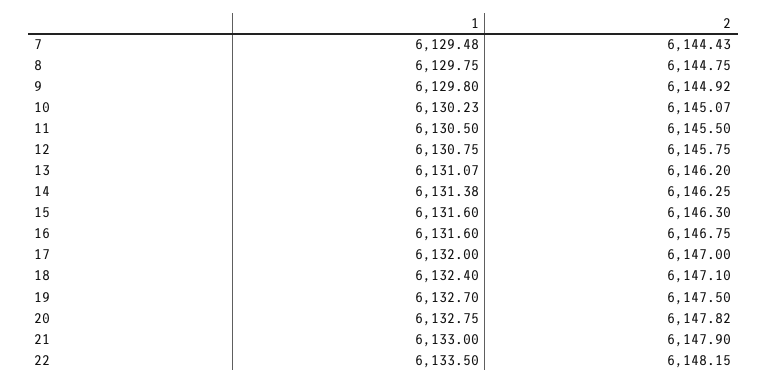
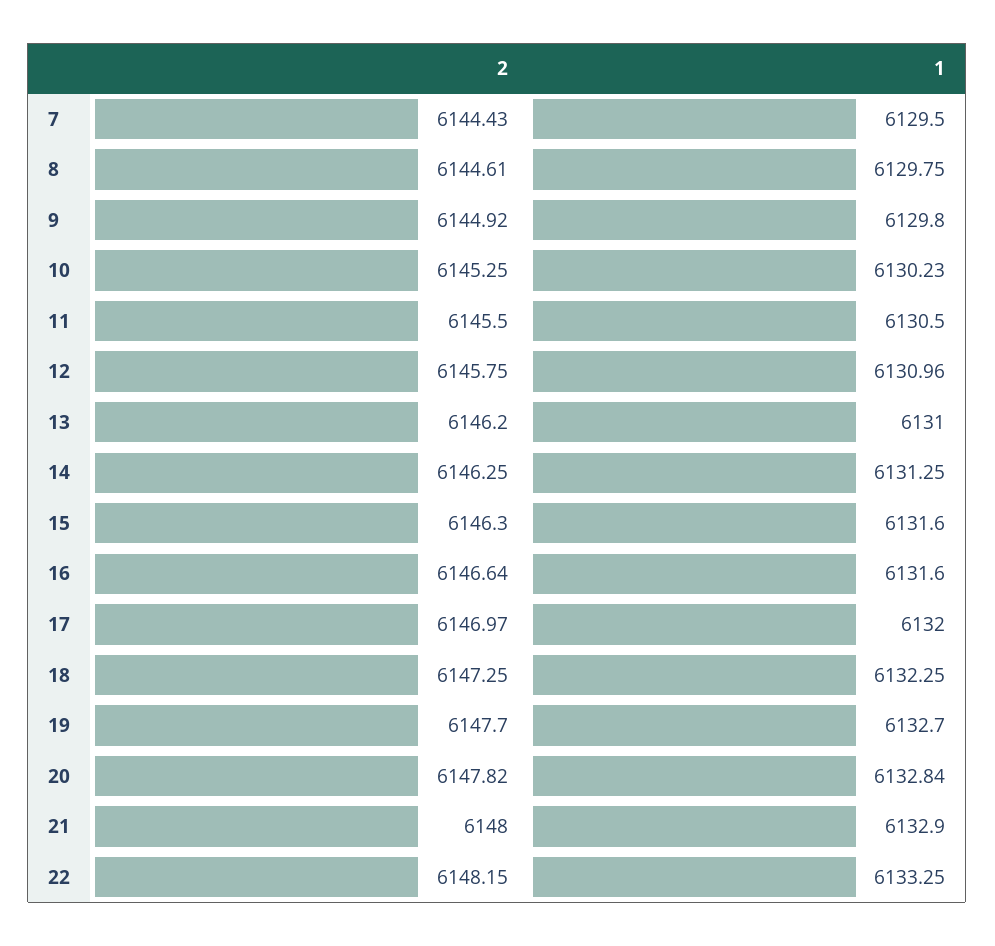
  {
    "1": {
-     "7": 6129.48,
+     "7": 6129.5,
      "8": 6129.75,
      "9": 6129.8,
      "10": 6130.23,
      "11": 6130.5,
-     "12": 6130.75,
+     "12": 6130.96,
-     "13": 6131.07,
+     "13": 6131,
-     "14": 6131.38,
+     "14": 6131.25,
      "15": 6131.6,
      "16": 6131.6,
      "17": 6132,
-     "18": 6132.4,
+     "18": 6132.25,
      "19": 6132.7,
-     "20": 6132.75,
+     "20": 6132.84,
-     "21": 6133,
+     "21": 6132.9,
-     "22": 6133.5
+     "22": 6133.25
    },
    "2": {
      "7": 6144.43,
-     "8": 6144.75,
+     "8": 6144.61,
      "9": 6144.92,
-     "10": 6145.07,
+     "10": 6145.25,
      "11": 6145.5,
      "12": 6145.75,
      "13": 6146.2,
      "14": 6146.25,
      "15": 6146.3,
-     "16": 6146.75,
+     "16": 6146.64,
-     "17": 6147,
+     "17": 6146.97,
-     "18": 6147.1,
+     "18": 6147.25,
-     "19": 6147.5,
+     "19": 6147.7,
      "20": 6147.82,
-     "21": 6147.9,
+     "21": 6148,
      "22": 6148.15
    }
  }

